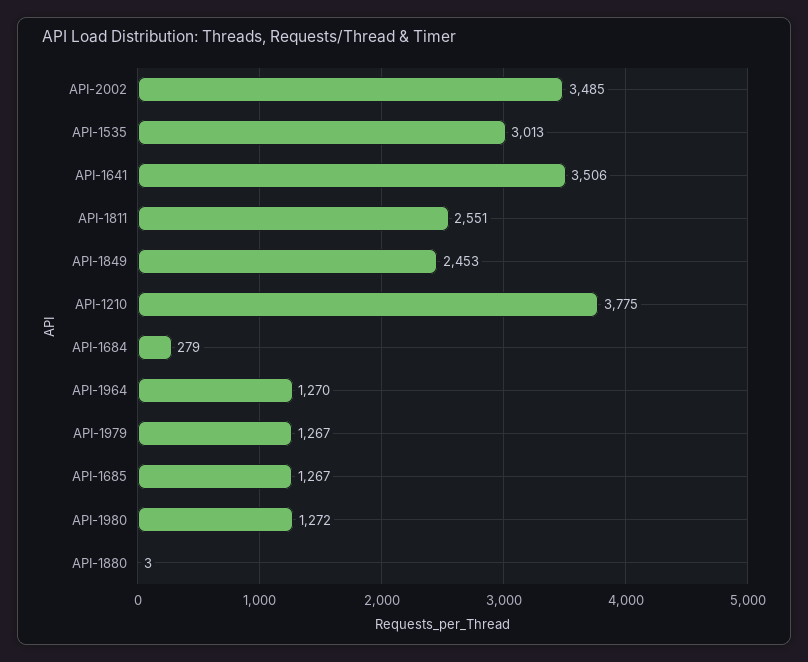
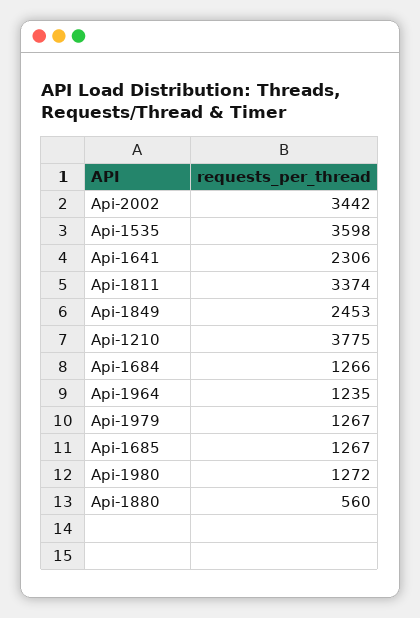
  {
-   "API-2002": 3485,
+   "API-2002": 3442,
-   "API-1535": 3013,
+   "API-1535": 3598,
-   "API-1641": 3506,
+   "API-1641": 2306,
-   "API-1811": 2551,
+   "API-1811": 3374,
    "API-1849": 2453,
    "API-1210": 3775,
-   "API-1684": 279,
+   "API-1684": 1266,
-   "API-1964": 1270,
+   "API-1964": 1235,
    "API-1979": 1267,
    "API-1685": 1267,
    "API-1980": 1272,
-   "API-1880": 3
+   "API-1880": 560
  }

